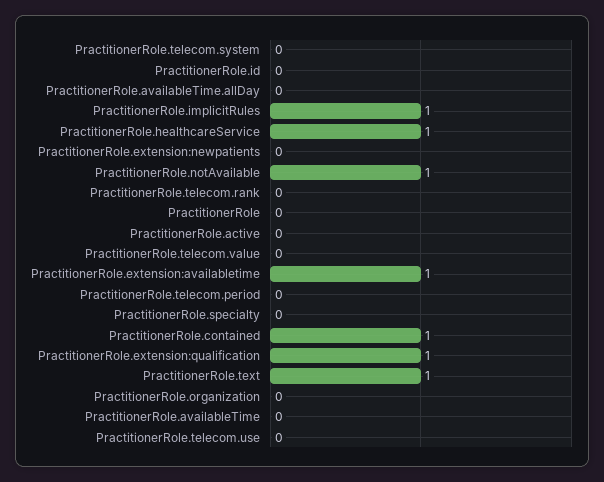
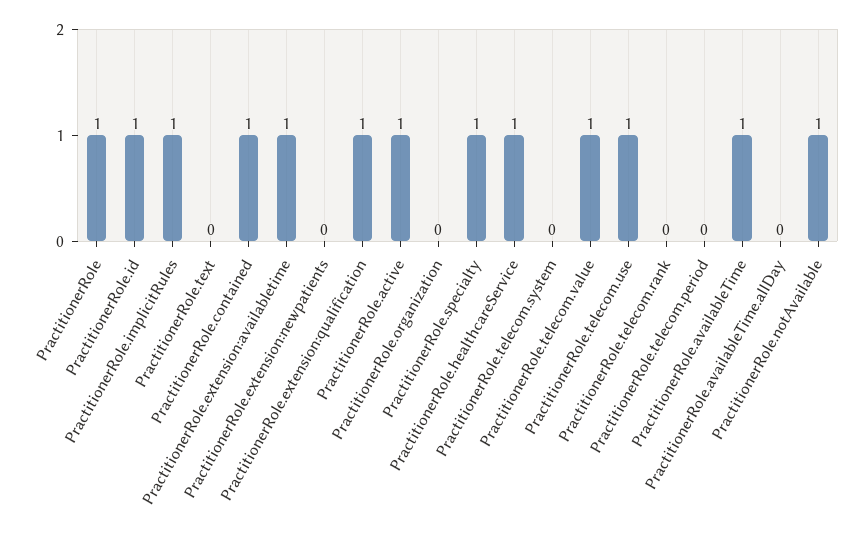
  {
    "PractitionerRole.telecom.system": 0,
-   "PractitionerRole.id": 0,
+   "PractitionerRole.id": 1,
    "PractitionerRole.availableTime.allDay": 0,
    "PractitionerRole.implicitRules": 1,
    "PractitionerRole.healthcareService": 1,
    "PractitionerRole.extension:newpatients": 0,
    "PractitionerRole.notAvailable": 1,
    "PractitionerRole.telecom.rank": 0,
-   "PractitionerRole": 0,
+   "PractitionerRole": 1,
-   "PractitionerRole.active": 0,
+   "PractitionerRole.active": 1,
-   "PractitionerRole.telecom.value": 0,
+   "PractitionerRole.telecom.value": 1,
    "PractitionerRole.extension:availabletime": 1,
    "PractitionerRole.telecom.period": 0,
-   "PractitionerRole.specialty": 0,
+   "PractitionerRole.specialty": 1,
    "PractitionerRole.contained": 1,
    "PractitionerRole.extension:qualification": 1,
-   "PractitionerRole.text": 1,
+   "PractitionerRole.text": 0,
    "PractitionerRole.organization": 0,
-   "PractitionerRole.availableTime": 0,
+   "PractitionerRole.availableTime": 1,
-   "PractitionerRole.telecom.use": 0
+   "PractitionerRole.telecom.use": 1
  }

